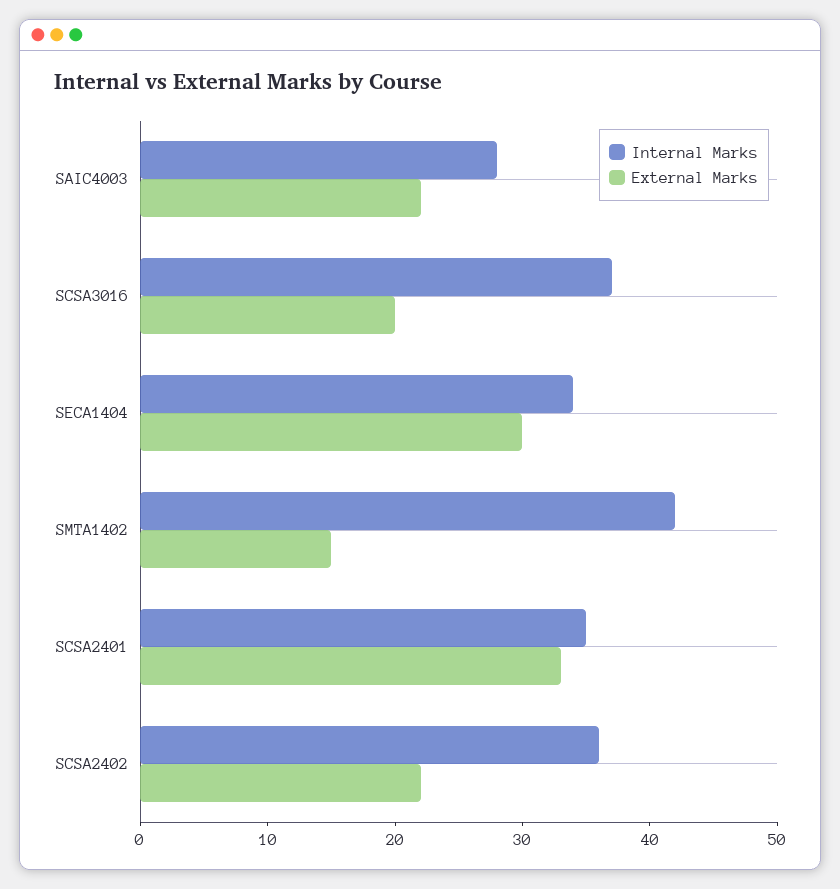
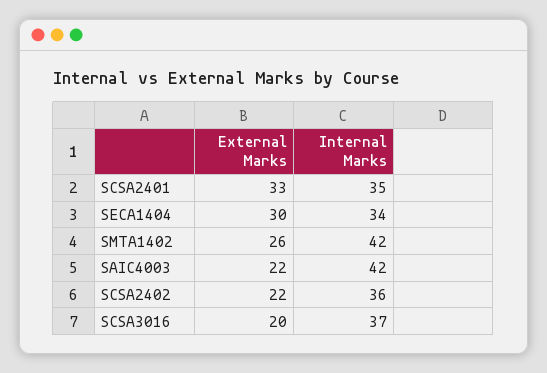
  {
    "Internal Marks": {
-     "SAIC4003": 28,
+     "SAIC4003": 42,
      "SCSA3016": 37,
      "SECA1404": 34,
      "SMTA1402": 42,
      "SCSA2401": 35,
      "SCSA2402": 36
    },
    "External Marks": {
      "SAIC4003": 22,
      "SCSA3016": 20,
      "SECA1404": 30,
-     "SMTA1402": 15,
+     "SMTA1402": 26,
      "SCSA2401": 33,
      "SCSA2402": 22
    }
  }

